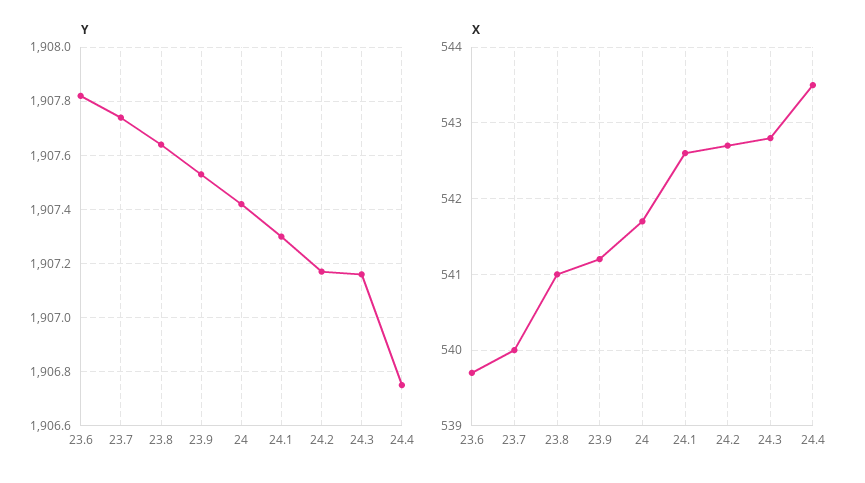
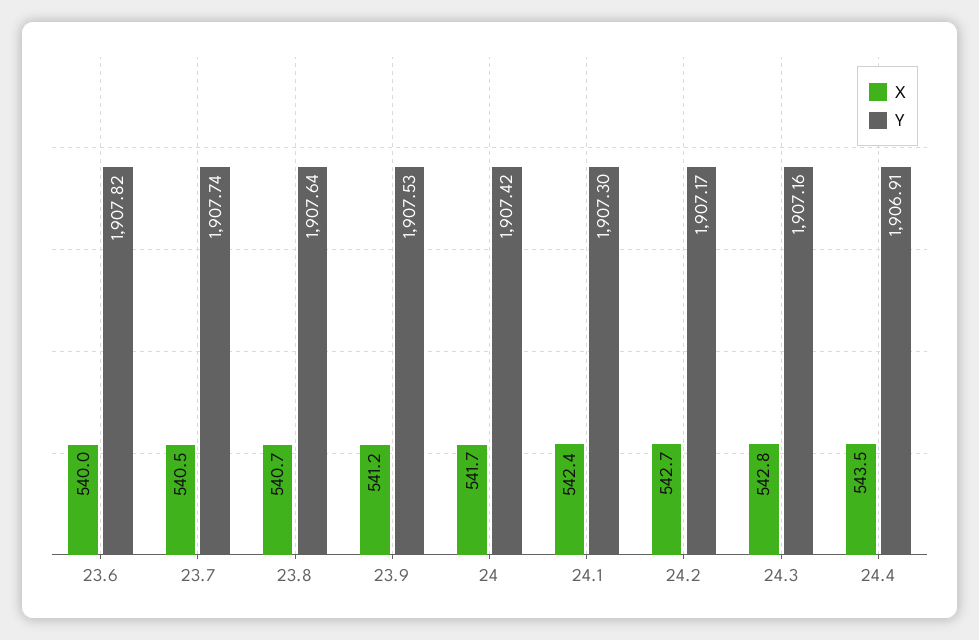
  {
    "Y": {
      "23.6": 1907.82,
      "23.7": 1907.74,
      "23.8": 1907.64,
      "23.9": 1907.53,
      "24": 1907.42,
      "24.1": 1907.3,
      "24.2": 1907.17,
      "24.3": 1907.16,
-     "24.4": 1906.75
+     "24.4": 1906.91
    },
    "X": {
-     "23.6": 539.7,
+     "23.6": 540,
-     "23.7": 540,
+     "23.7": 540.5,
-     "23.8": 541,
+     "23.8": 540.7,
      "23.9": 541.2,
      "24": 541.7,
-     "24.1": 542.6,
+     "24.1": 542.4,
      "24.2": 542.7,
      "24.3": 542.8,
      "24.4": 543.5
    }
  }

